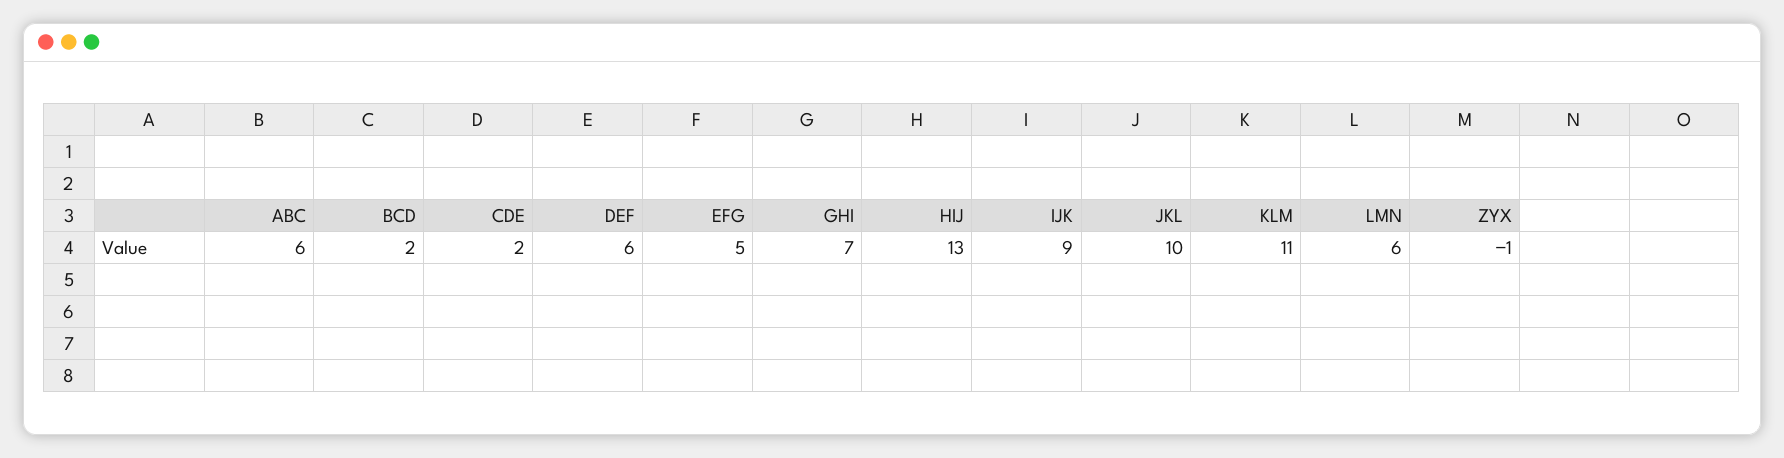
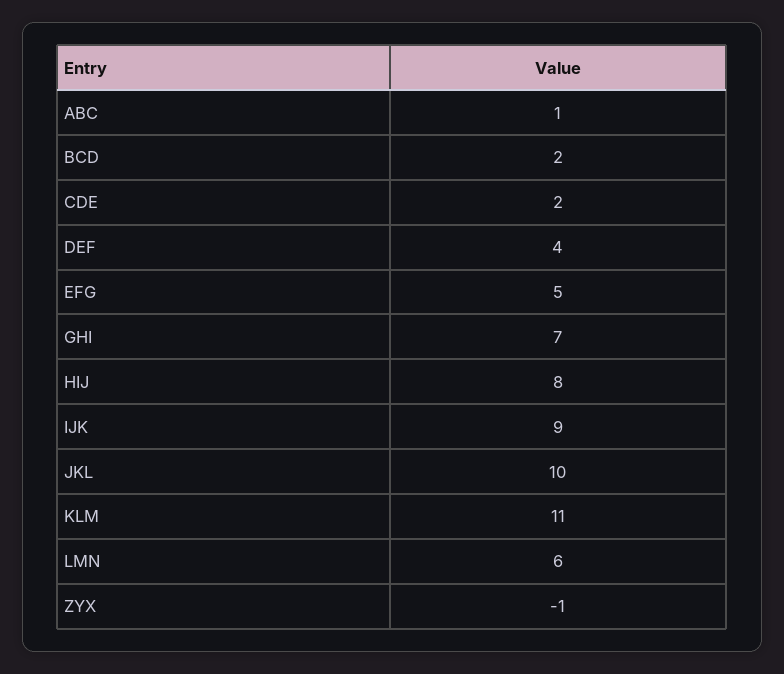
  {
-   "ABC": 6,
+   "ABC": 1,
    "BCD": 2,
    "CDE": 2,
-   "DEF": 6,
+   "DEF": 4,
    "EFG": 5,
    "GHI": 7,
-   "HIJ": 13,
+   "HIJ": 8,
    "IJK": 9,
    "JKL": 10,
    "KLM": 11,
    "LMN": 6,
    "ZYX": -1
  }

